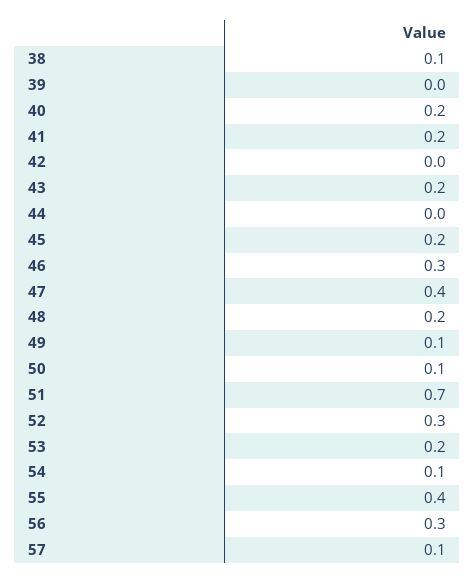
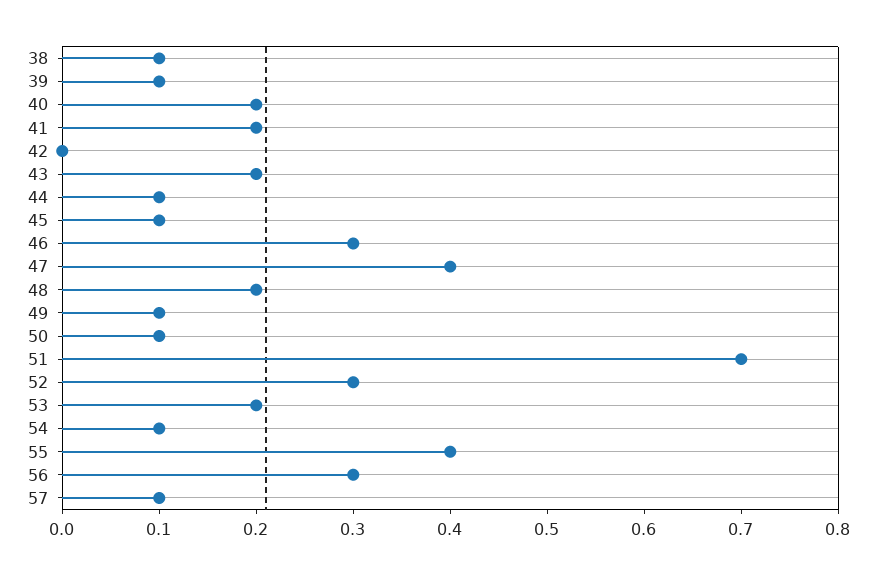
  {
    "38": 0.1,
-   "39": 0,
+   "39": 0.1,
    "40": 0.2,
    "41": 0.2,
    "42": 0,
    "43": 0.2,
-   "44": 0,
+   "44": 0.1,
-   "45": 0.2,
+   "45": 0.1,
    "46": 0.3,
    "47": 0.4,
    "48": 0.2,
    "49": 0.1,
    "50": 0.1,
    "51": 0.7,
    "52": 0.3,
    "53": 0.2,
    "54": 0.1,
    "55": 0.4,
    "56": 0.3,
    "57": 0.1
  }

